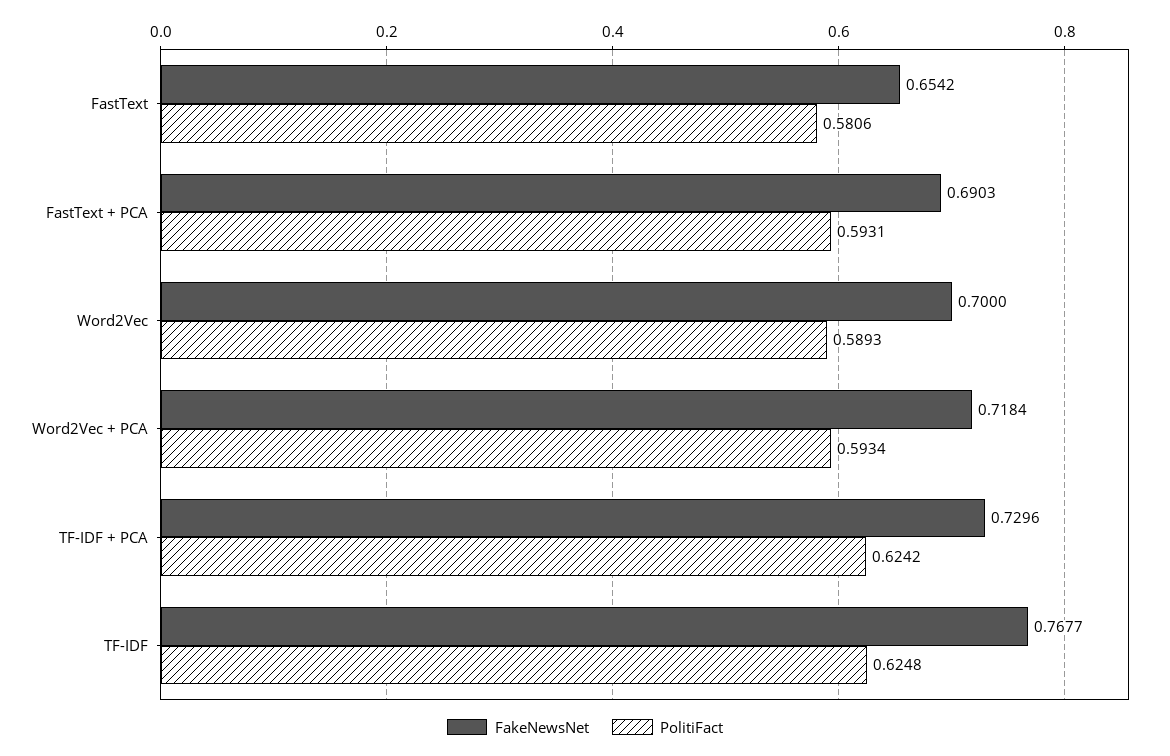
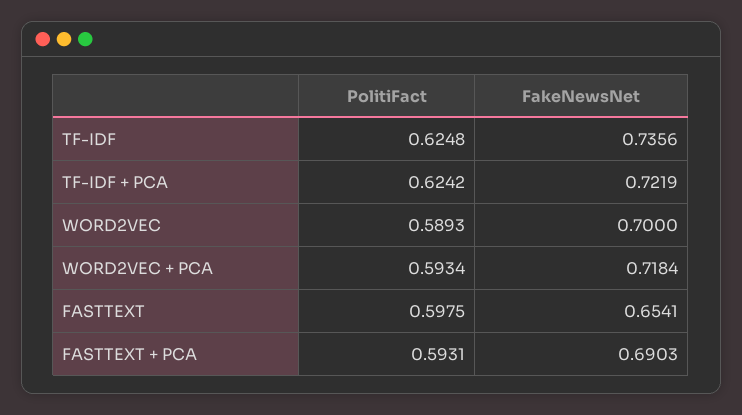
  {
    "FakeNewsNet": {
-     "FastText": 0.6542,
+     "FastText": 0.6541,
      "FastText + PCA": 0.6903,
      "Word2Vec": 0.7,
      "Word2Vec + PCA": 0.7184,
-     "TF-IDF + PCA": 0.7296,
+     "TF-IDF + PCA": 0.7219,
-     "TF-IDF": 0.7677
+     "TF-IDF": 0.7356
    },
    "PolitiFact": {
-     "FastText": 0.5806,
+     "FastText": 0.5975,
      "FastText + PCA": 0.5931,
      "Word2Vec": 0.5893,
      "Word2Vec + PCA": 0.5934,
      "TF-IDF + PCA": 0.6242,
      "TF-IDF": 0.6248
    }
  }

